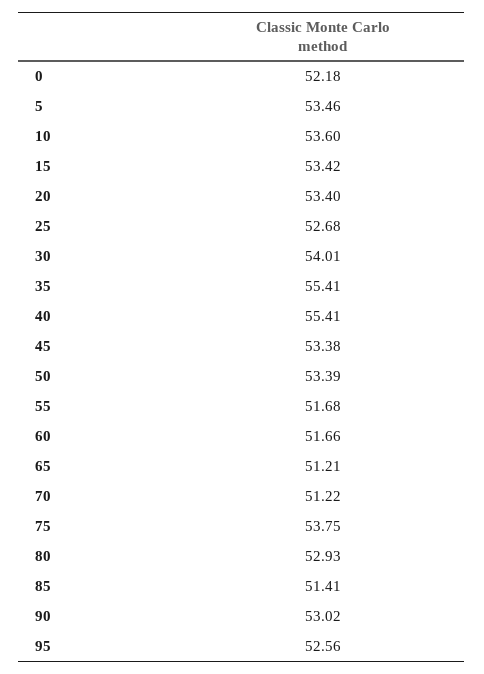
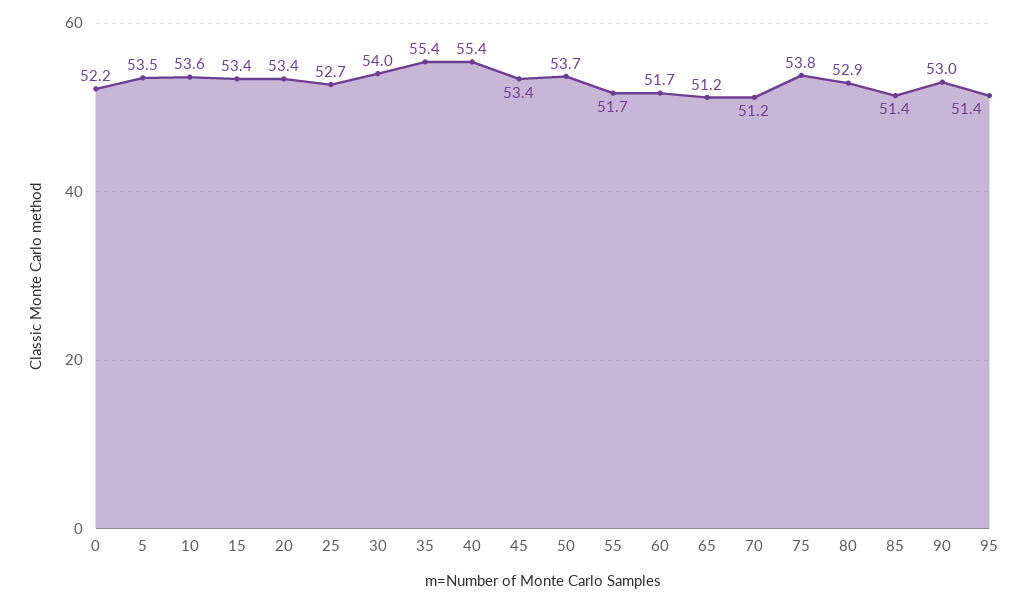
  {
    "0": 52.18,
    "5": 53.46,
    "10": 53.6,
    "15": 53.42,
    "20": 53.4,
    "25": 52.68,
    "30": 54.01,
    "35": 55.41,
    "40": 55.41,
    "45": 53.38,
-   "50": 53.39,
+   "50": 53.7,
    "55": 51.68,
    "60": 51.66,
    "65": 51.21,
    "70": 51.22,
    "75": 53.75,
    "80": 52.93,
    "85": 51.41,
    "90": 53.02,
-   "95": 52.56
+   "95": 51.4
  }

